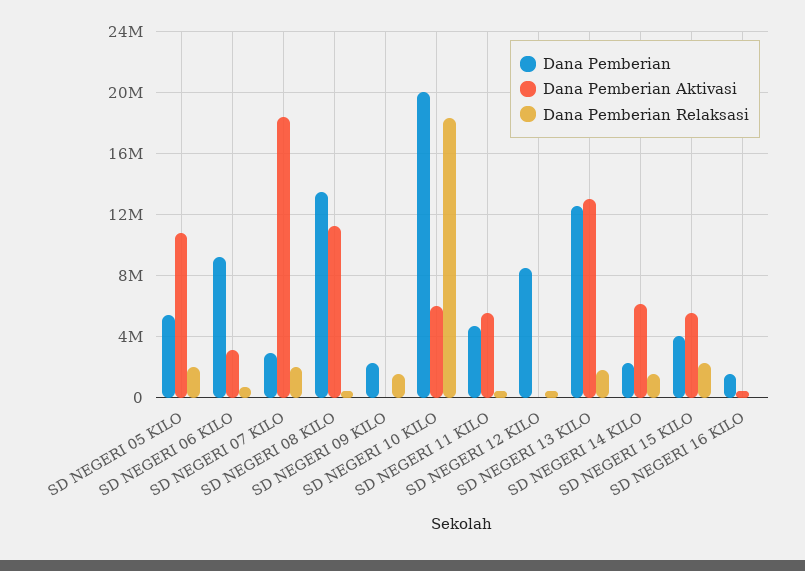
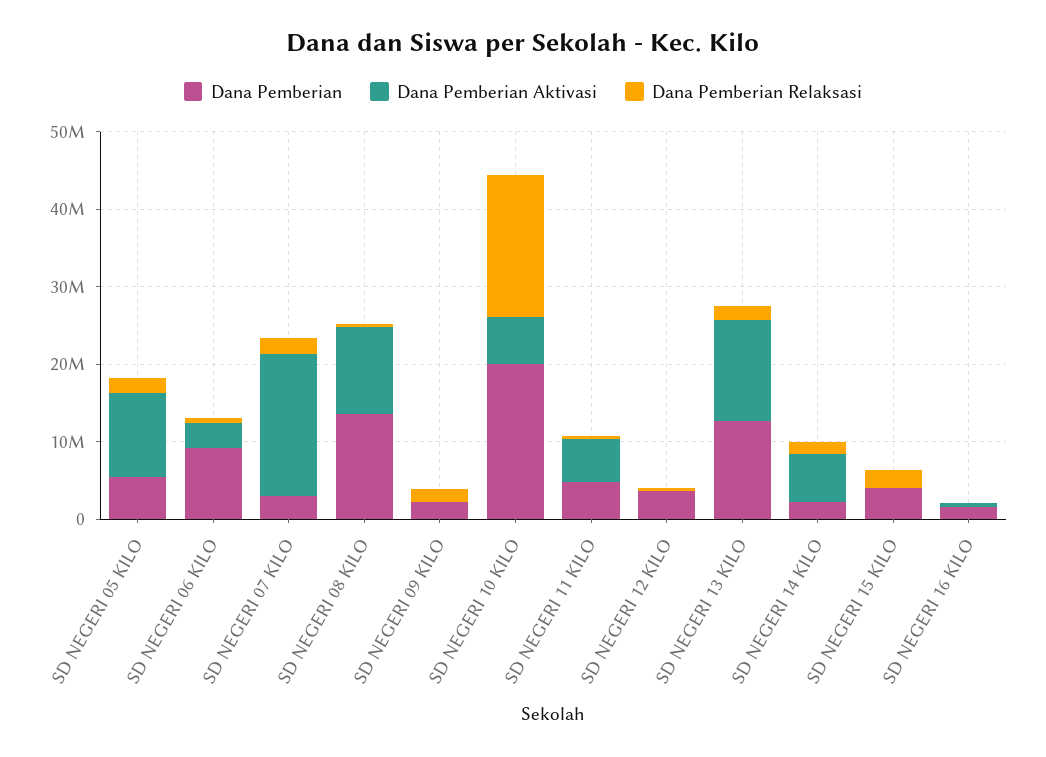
  {
    "Dana Pemberian": {
      "SD NEGERI 05 KILO": 5500000,
      "SD NEGERI 06 KILO": 9000000,
      "SD NEGERI 07 KILO": 3000000,
      "SD NEGERI 08 KILO": 13500000,
      "SD NEGERI 09 KILO": 2500000,
      "SD NEGERI 10 KILO": 20000000,
      "SD NEGERI 11 KILO": 4500000,
-     "SD NEGERI 12 KILO": 8500000,
+     "SD NEGERI 12 KILO": 4000000,
      "SD NEGERI 13 KILO": 12500000,
      "SD NEGERI 14 KILO": 2500000,
      "SD NEGERI 15 KILO": 4000000,
      "SD NEGERI 16 KILO": 1500000
    },
    "Dana Pemberian Aktivasi": {
      "SD NEGERI 05 KILO": 11000000,
      "SD NEGERI 06 KILO": 3000000,
      "SD NEGERI 07 KILO": 18500000,
      "SD NEGERI 08 KILO": 11500000,
      "SD NEGERI 09 KILO": 0,
      "SD NEGERI 10 KILO": 6000000,
      "SD NEGERI 11 KILO": 5500000,
      "SD NEGERI 12 KILO": 0,
      "SD NEGERI 13 KILO": 13000000,
      "SD NEGERI 14 KILO": 6000000,
-     "SD NEGERI 15 KILO": 5500000,
+     "SD NEGERI 15 KILO": 0,
      "SD NEGERI 16 KILO": 500000
    },
    "Dana Pemberian Relaksasi": {
      "SD NEGERI 05 KILO": 2000000,
      "SD NEGERI 06 KILO": 500000,
      "SD NEGERI 07 KILO": 2000000,
      "SD NEGERI 08 KILO": 500000,
      "SD NEGERI 09 KILO": 1500000,
      "SD NEGERI 10 KILO": 18500000,
      "SD NEGERI 11 KILO": 500000,
      "SD NEGERI 12 KILO": 500000,
      "SD NEGERI 13 KILO": 2000000,
      "SD NEGERI 14 KILO": 1500000,
      "SD NEGERI 15 KILO": 2500000,
      "SD NEGERI 16 KILO": 0
    }
  }

